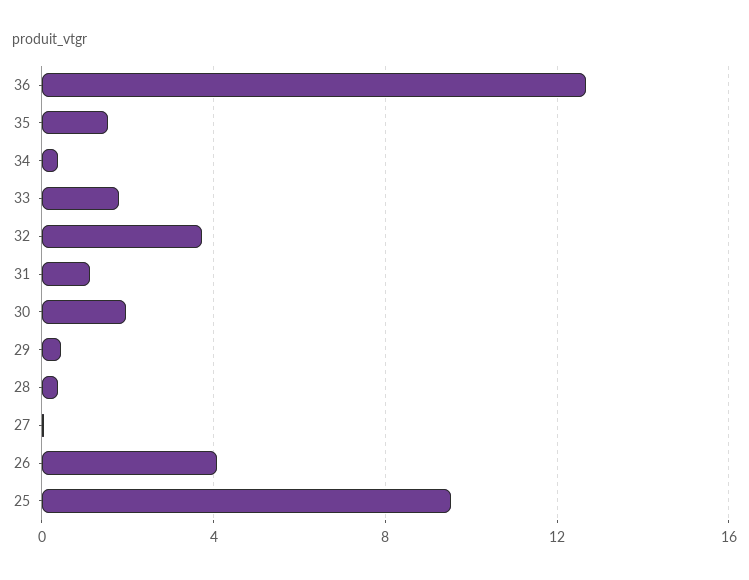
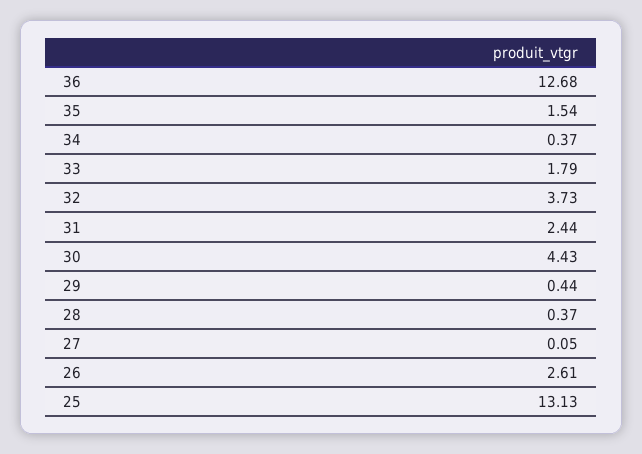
  {
    "36": 12.68,
    "35": 1.54,
    "34": 0.37,
    "33": 1.79,
    "32": 3.73,
-   "31": 1,
+   "31": 2.44,
-   "30": 2,
+   "30": 4.43,
    "29": 0.44,
    "28": 0.37,
    "27": 0.05,
-   "26": 4,
+   "26": 2.61,
-   "25": 9.5
+   "25": 13.13
  }

